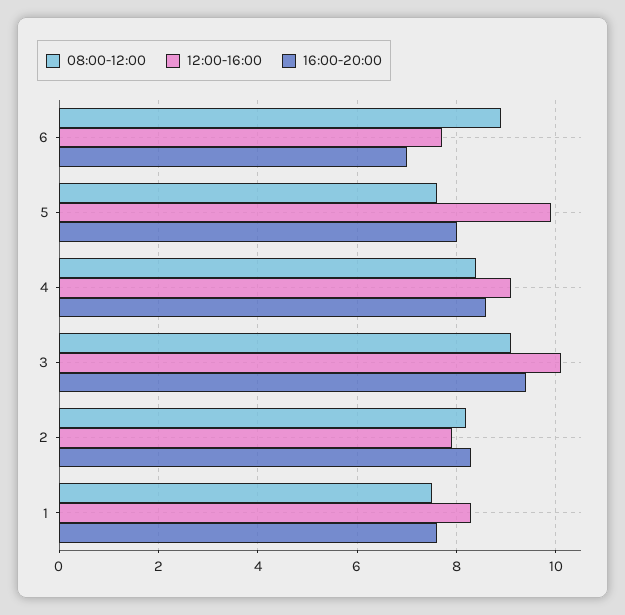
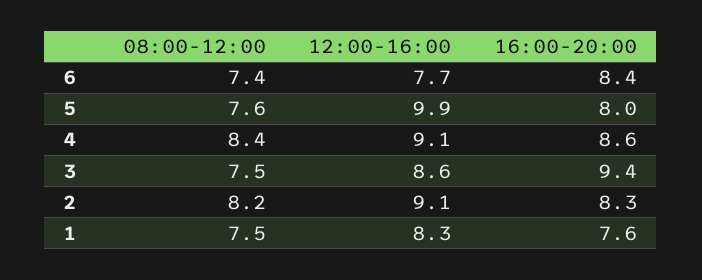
  {
    "08:00-12:00": {
-     "6": 9,
+     "6": 7.4,
      "5": 7.6,
      "4": 8.4,
-     "3": 9,
+     "3": 7.5,
      "2": 8.2,
      "1": 7.5
    },
    "12:00-16:00": {
      "6": 7.7,
      "5": 9.9,
      "4": 9.1,
-     "3": 10,
+     "3": 8.6,
-     "2": 8,
+     "2": 9.1,
      "1": 8.3
    },
    "16:00-20:00": {
-     "6": 7,
+     "6": 8.4,
      "5": 8,
      "4": 8.6,
      "3": 9.4,
      "2": 8.3,
      "1": 7.6
    }
  }

